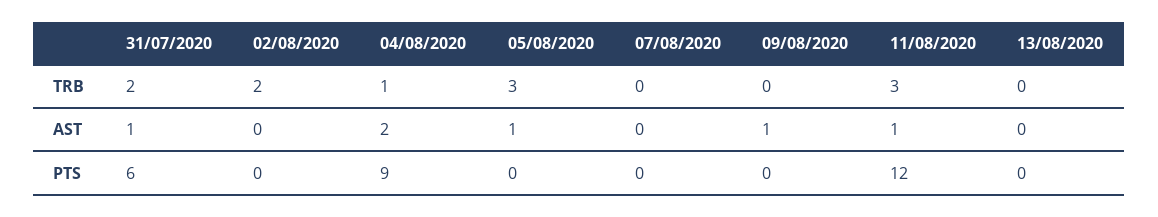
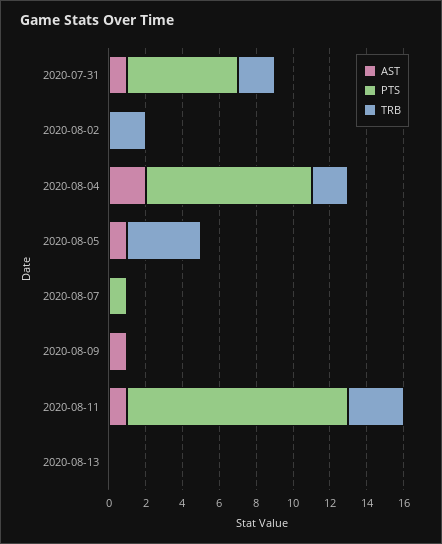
  {
    "TRB": {
      "31/07/2020": 2,
      "02/08/2020": 2,
-     "04/08/2020": 1,
+     "04/08/2020": 2,
-     "05/08/2020": 3,
+     "05/08/2020": 4,
      "07/08/2020": 0,
      "09/08/2020": 0,
      "11/08/2020": 3,
      "13/08/2020": 0
    },
    "AST": {
      "31/07/2020": 1,
      "02/08/2020": 0,
      "04/08/2020": 2,
      "05/08/2020": 1,
      "07/08/2020": 0,
      "09/08/2020": 1,
      "11/08/2020": 1,
      "13/08/2020": 0
    },
    "PTS": {
      "31/07/2020": 6,
      "02/08/2020": 0,
      "04/08/2020": 9,
      "05/08/2020": 0,
-     "07/08/2020": 0,
+     "07/08/2020": 1,
      "09/08/2020": 0,
      "11/08/2020": 12,
      "13/08/2020": 0
    }
  }

